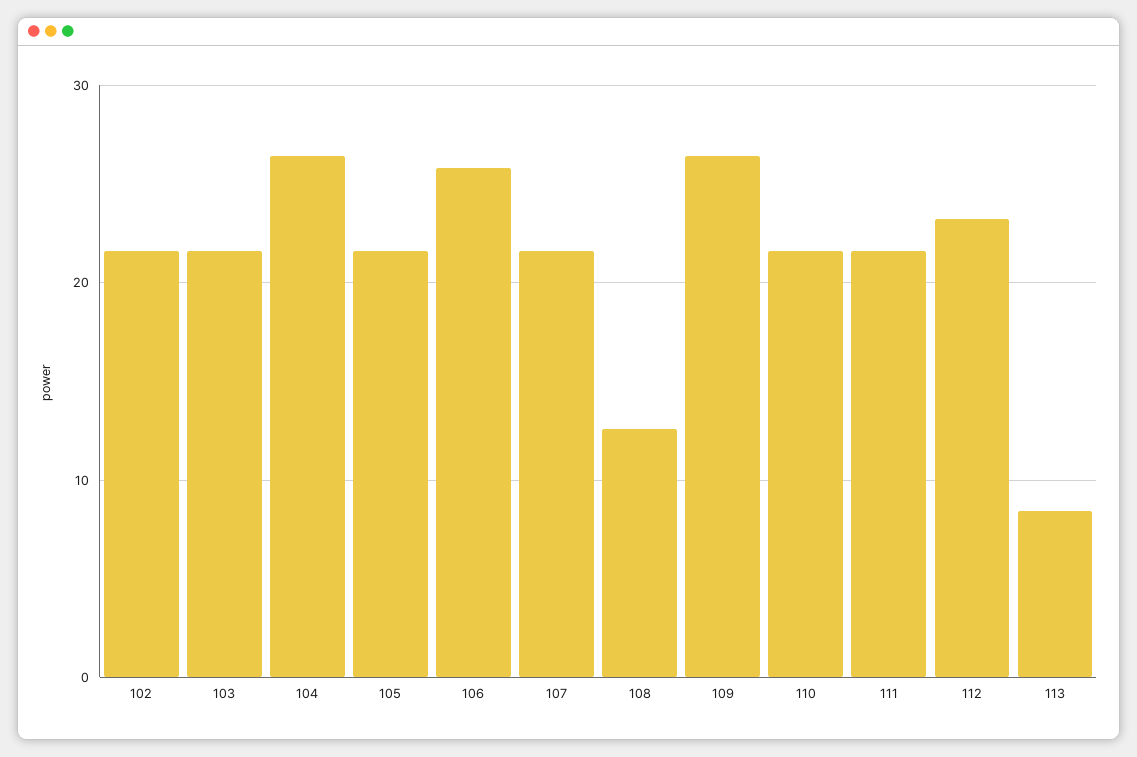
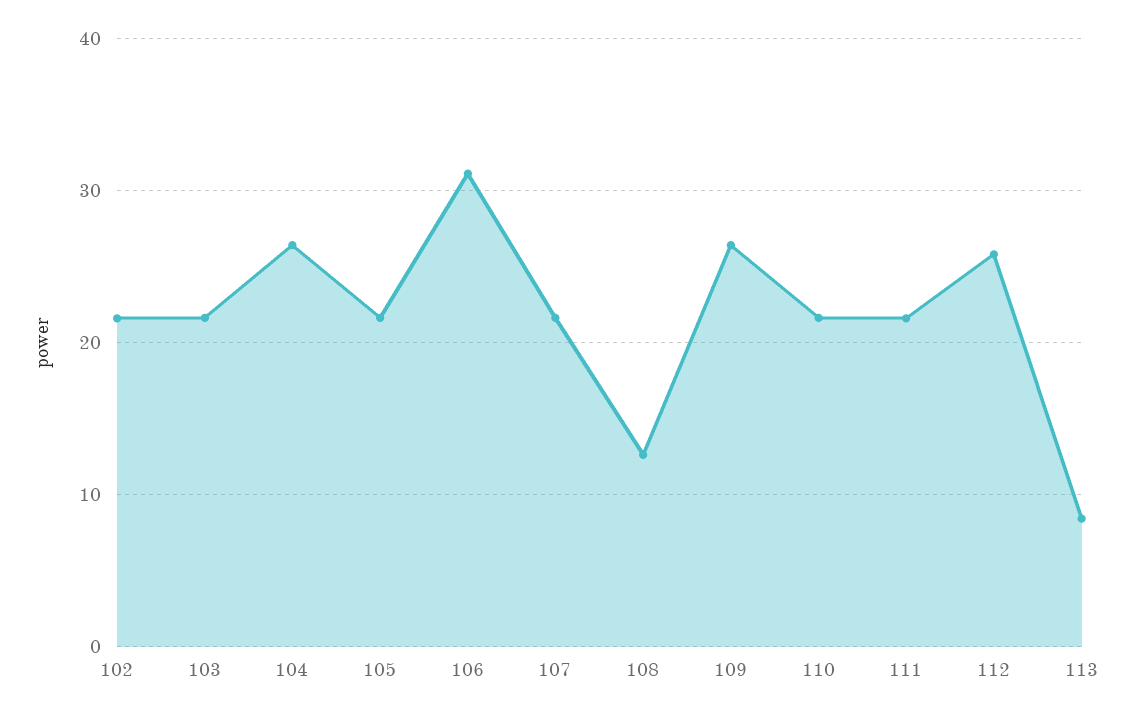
  {
    "102": 22,
    "103": 22,
    "104": 26,
    "105": 22,
-   "106": 26,
+   "106": 31,
    "107": 22,
    "108": 13,
    "109": 26,
    "110": 22,
    "111": 22,
-   "112": 23,
+   "112": 26,
    "113": 8
  }

